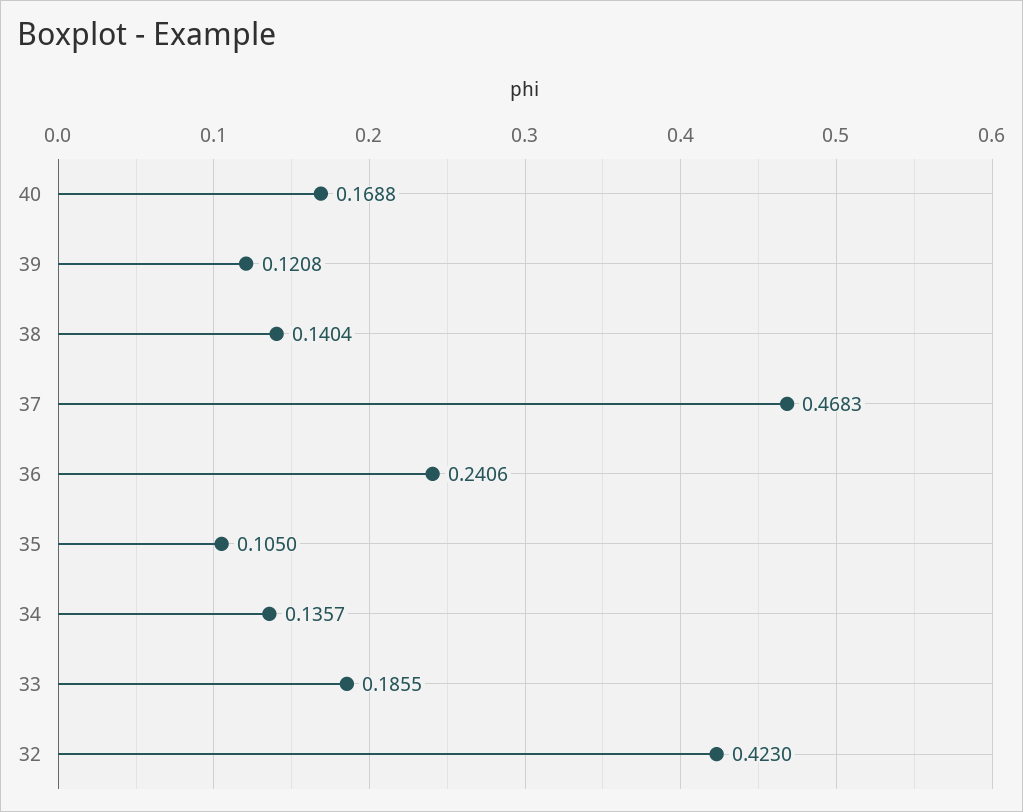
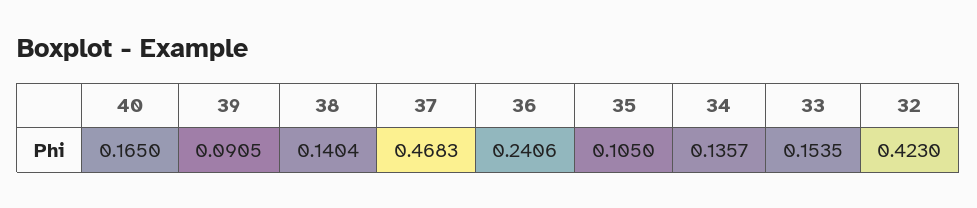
  {
-   "40": 0.1688,
+   "40": 0.165,
-   "39": 0.1208,
+   "39": 0.0905,
    "38": 0.1404,
    "37": 0.4683,
    "36": 0.2406,
    "35": 0.105,
    "34": 0.1357,
-   "33": 0.1855,
+   "33": 0.1535,
    "32": 0.423
  }

